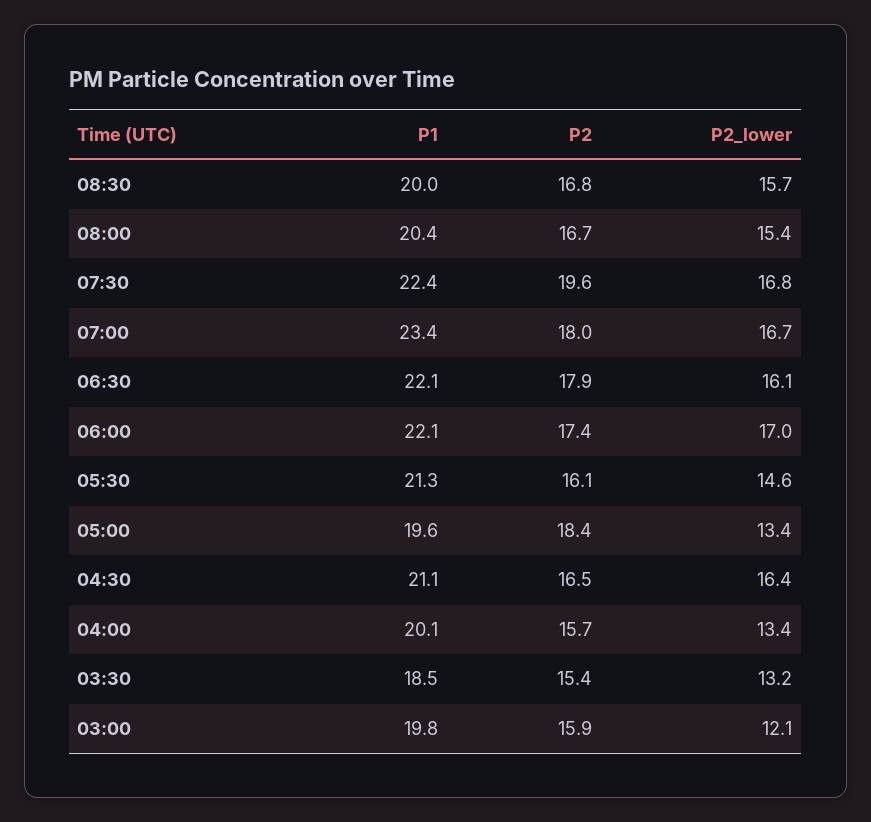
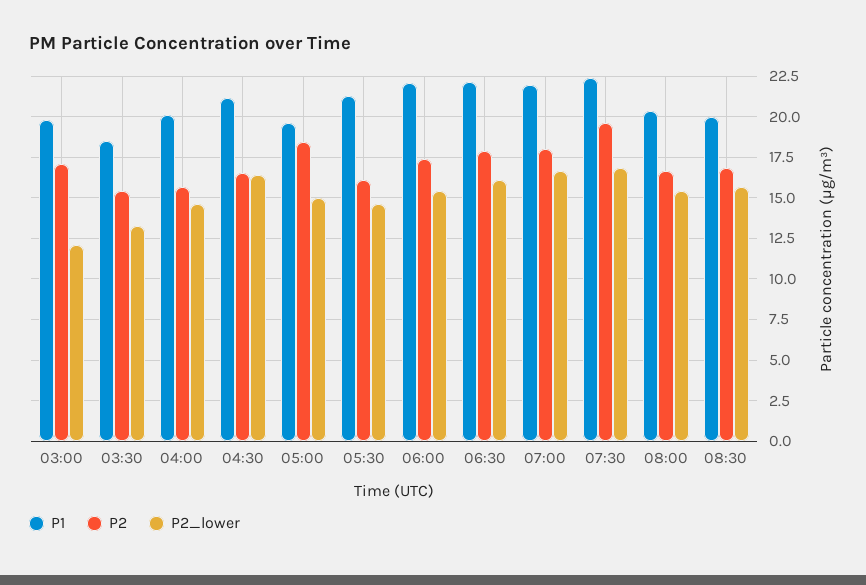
  {
    "P1": {
      "08:30": 20,
      "08:00": 20.4,
      "07:30": 22.4,
-     "07:00": 23.4,
+     "07:00": 22,
      "06:30": 22.1,
      "06:00": 22.1,
      "05:30": 21.3,
      "05:00": 19.6,
      "04:30": 21.1,
      "04:00": 20.1,
      "03:30": 18.5,
      "03:00": 19.8
    },
    "P2": {
      "08:30": 16.8,
      "08:00": 16.7,
      "07:30": 19.6,
      "07:00": 18,
      "06:30": 17.9,
      "06:00": 17.4,
      "05:30": 16.1,
      "05:00": 18.4,
      "04:30": 16.5,
      "04:00": 15.7,
      "03:30": 15.4,
-     "03:00": 15.9
+     "03:00": 17
    },
    "P2_lower": {
      "08:30": 15.7,
      "08:00": 15.4,
      "07:30": 16.8,
      "07:00": 16.7,
      "06:30": 16.1,
-     "06:00": 17,
+     "06:00": 15.5,
      "05:30": 14.6,
-     "05:00": 13.4,
+     "05:00": 15,
      "04:30": 16.4,
-     "04:00": 13.4,
+     "04:00": 14.5,
      "03:30": 13.2,
      "03:00": 12.1
    }
  }

